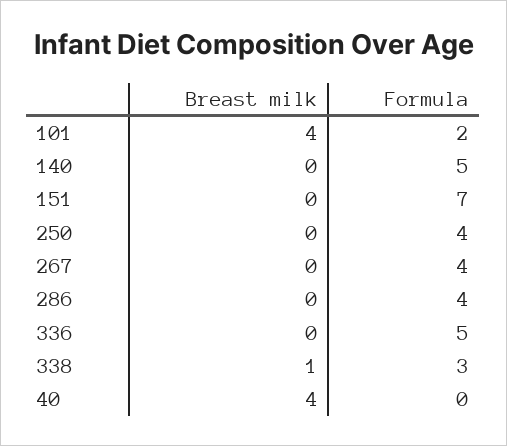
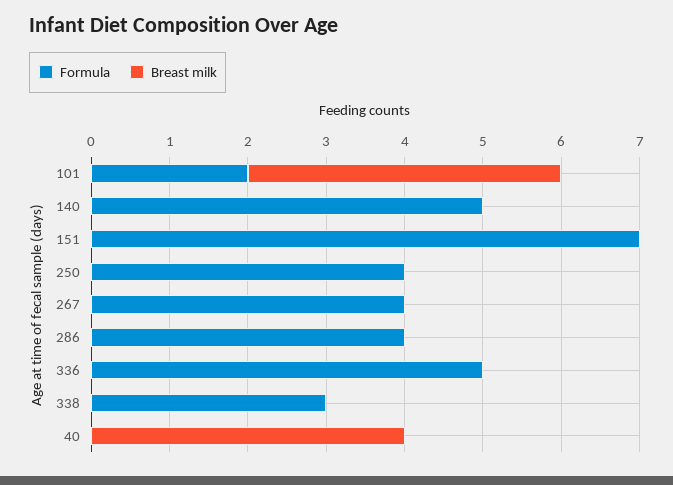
  {
    "Breast milk": {
      "101": 4,
      "140": 0,
      "151": 0,
      "250": 0,
      "267": 0,
      "286": 0,
      "336": 0,
-     "338": 1,
+     "338": 0,
      "40": 4
    },
    "Formula": {
      "101": 2,
      "140": 5,
      "151": 7,
      "250": 4,
      "267": 4,
      "286": 4,
      "336": 5,
      "338": 3,
      "40": 0
    }
  }

